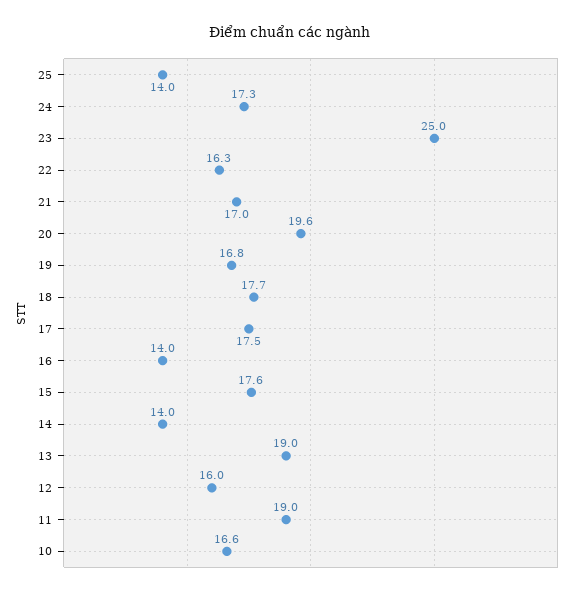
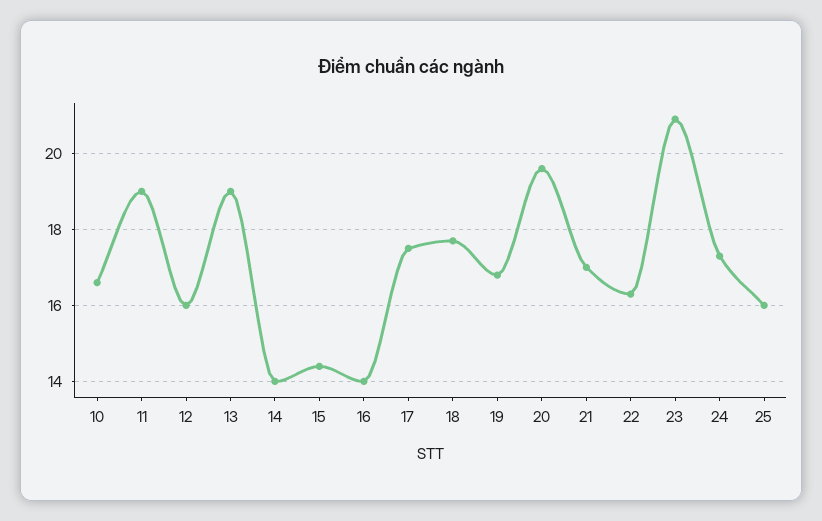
  {
-   "25": 14,
+   "25": 16,
    "24": 17.3,
-   "23": 25,
+   "23": 21,
    "22": 16.3,
    "21": 17,
    "20": 19.6,
    "19": 16.8,
    "18": 17.7,
    "17": 17.5,
    "16": 14,
-   "15": 17.6,
+   "15": 14.5,
    "14": 14,
    "13": 19,
    "12": 16,
    "11": 19,
    "10": 16.6
  }

